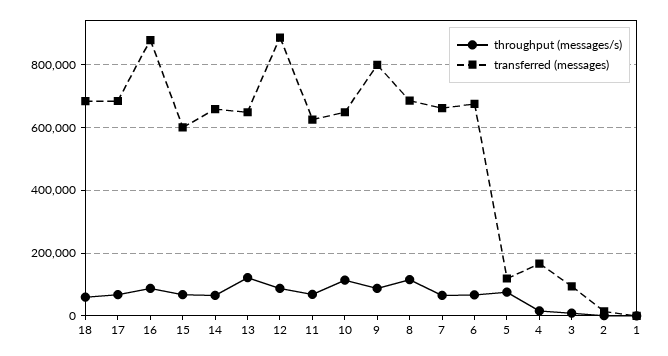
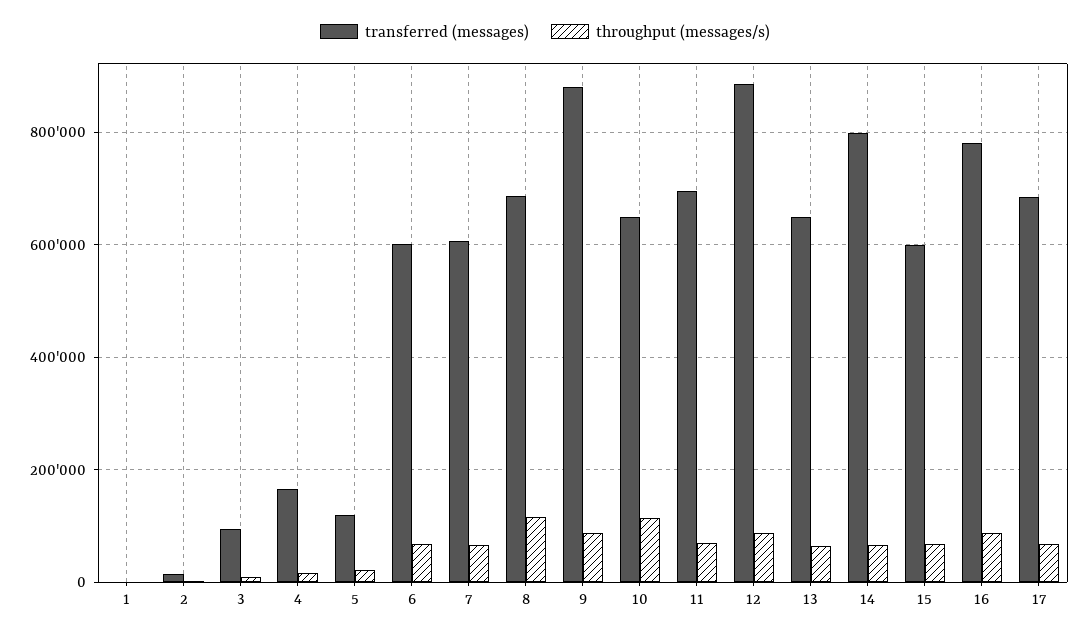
  {
    "throughput (messages/s)": {
-     "18": 60000,
      "17": 60000,
      "16": 80000,
      "15": 60000,
      "14": 60000,
-     "13": 120000,
+     "13": 60000,
      "12": 80000,
      "11": 60000,
      "10": 120000,
      "9": 80000,
      "8": 120000,
      "7": 60000,
      "6": 60000,
-     "5": 80000,
+     "5": 20000,
      "4": 20000,
      "3": 0,
      "2": 0,
      "1": 0
    },
    "transferred (messages)": {
-     "18": 680000,
      "17": 680000,
-     "16": 880000,
+     "16": 780000,
      "15": 600000,
-     "14": 660000,
+     "14": 800000,
      "13": 640000,
      "12": 880000,
-     "11": 620000,
+     "11": 700000,
      "10": 640000,
-     "9": 800000,
+     "9": 880000,
      "8": 680000,
-     "7": 660000,
+     "7": 600000,
-     "6": 680000,
+     "6": 600000,
      "5": 120000,
      "4": 160000,
      "3": 100000,
      "2": 20000,
      "1": 0
    }
  }

